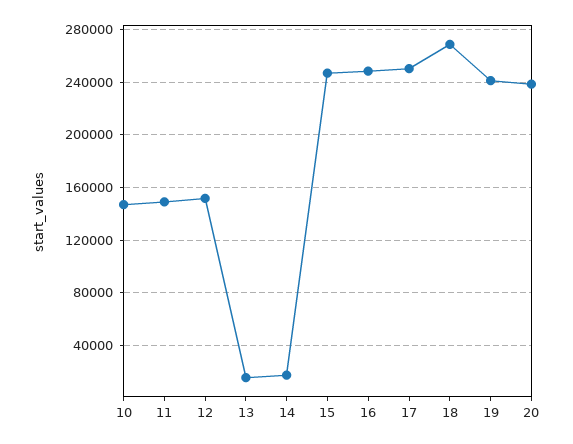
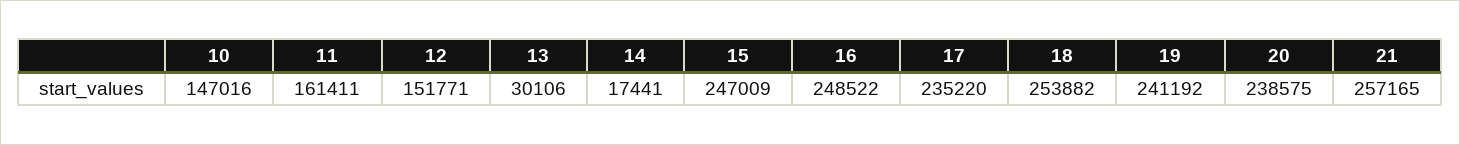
  {
    "10": 147016,
-   "11": 150000,
+   "11": 161411,
    "12": 151771,
-   "13": 15000,
+   "13": 30106,
    "14": 17441,
    "15": 247009,
    "16": 248522,
-   "17": 250000,
+   "17": 235220,
-   "18": 270000,
+   "18": 253882,
    "19": 241192,
-   "20": 238575
+   "20": 238575,
+   "21": 257165
  }

